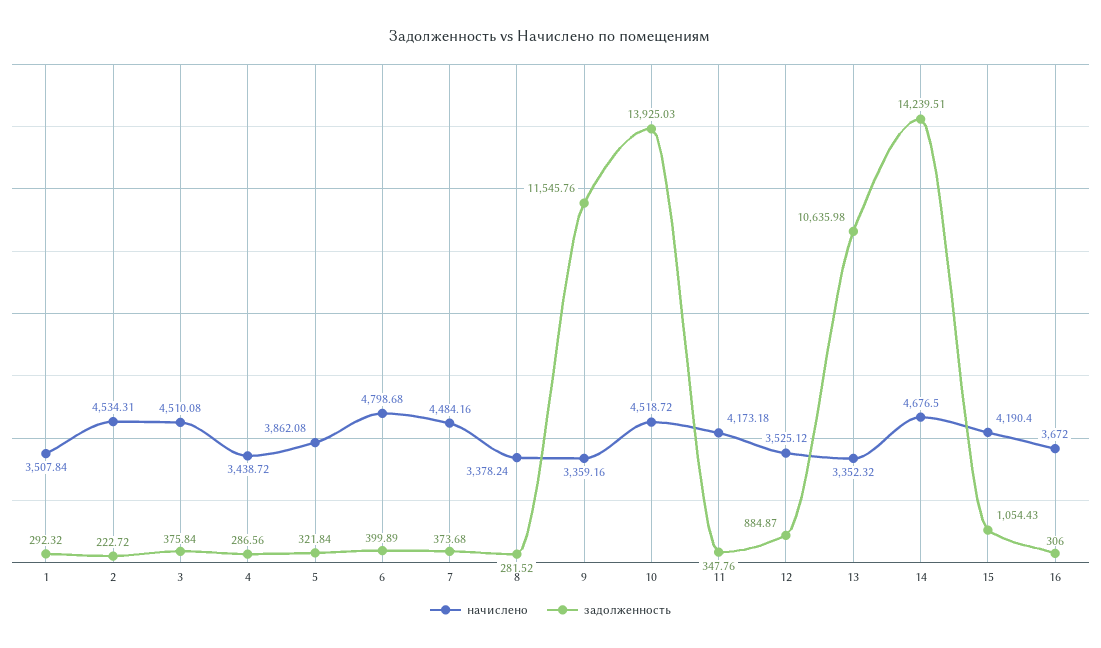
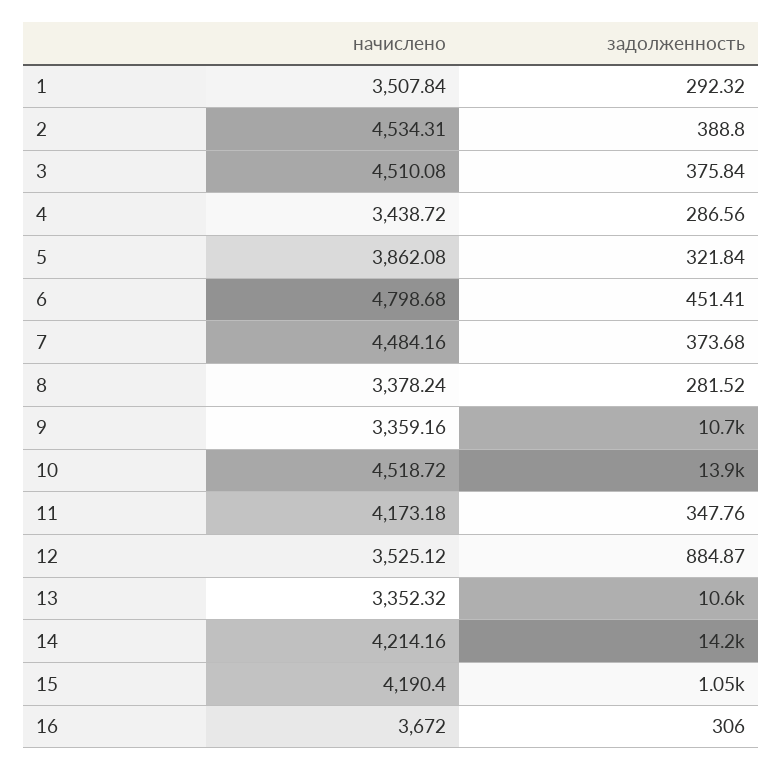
  {
    "начислено": {
      "1": 3507.84,
      "2": 4534.31,
      "3": 4510.08,
      "4": 3438.72,
      "5": 3862.08,
      "6": 4798.68,
      "7": 4484.16,
      "8": 3378.24,
      "9": 3359.16,
      "10": 4518.72,
      "11": 4173.18,
      "12": 3525.12,
      "13": 3352.32,
-     "14": 4676.5,
+     "14": 4214.16,
      "15": 4190.4,
      "16": 3672
    },
    "задолженность": {
      "1": 292.32,
-     "2": 222.72,
+     "2": 388.8,
      "3": 375.84,
      "4": 286.56,
      "5": 321.84,
-     "6": 399.89,
+     "6": 451.41,
      "7": 373.68,
      "8": 281.52,
-     "9": 11545.76,
+     "9": 10700,
      "10": 13925.03,
      "11": 347.76,
      "12": 884.87,
      "13": 10635.98,
      "14": 14239.51,
      "15": 1054.43,
      "16": 306
    }
  }

